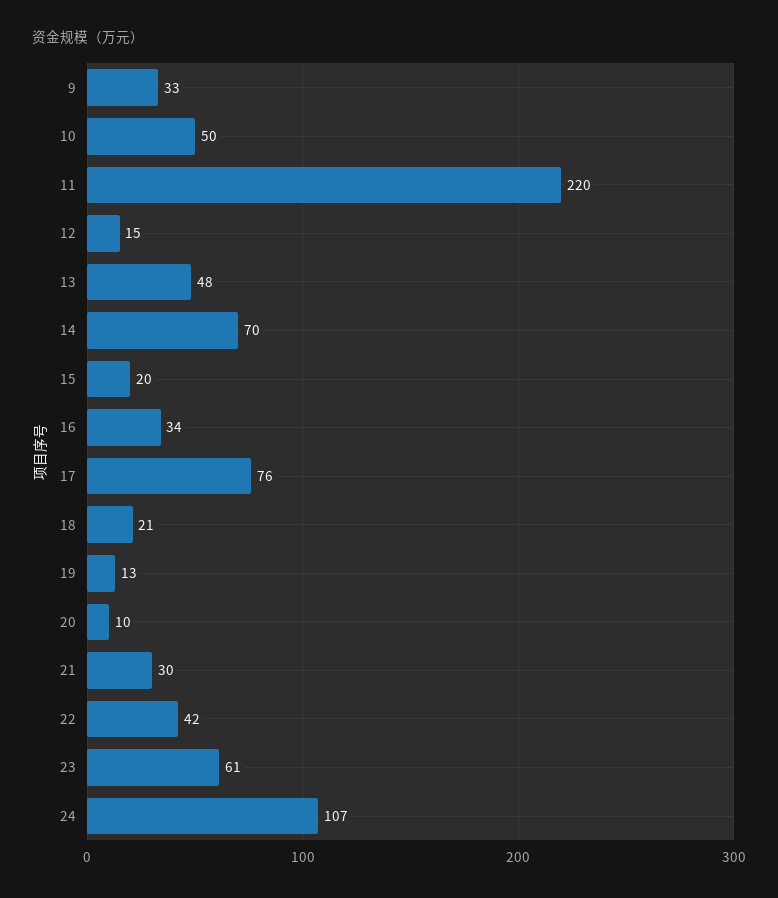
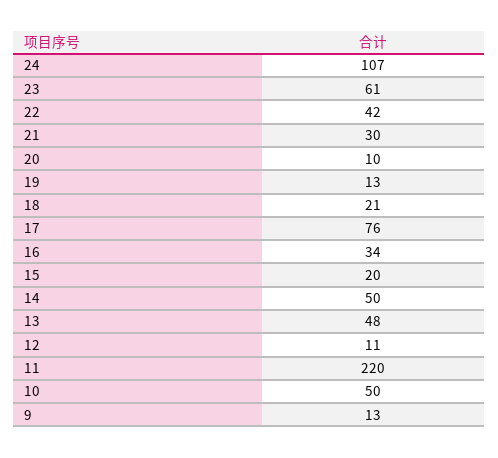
  {
-   "9": 33,
+   "9": 13,
    "10": 50,
    "11": 220,
-   "12": 15,
+   "12": 11,
    "13": 48,
-   "14": 70,
+   "14": 50,
    "15": 20,
    "16": 34,
    "17": 76,
    "18": 21,
    "19": 13,
    "20": 10,
    "21": 30,
    "22": 42,
    "23": 61,
    "24": 107
  }

